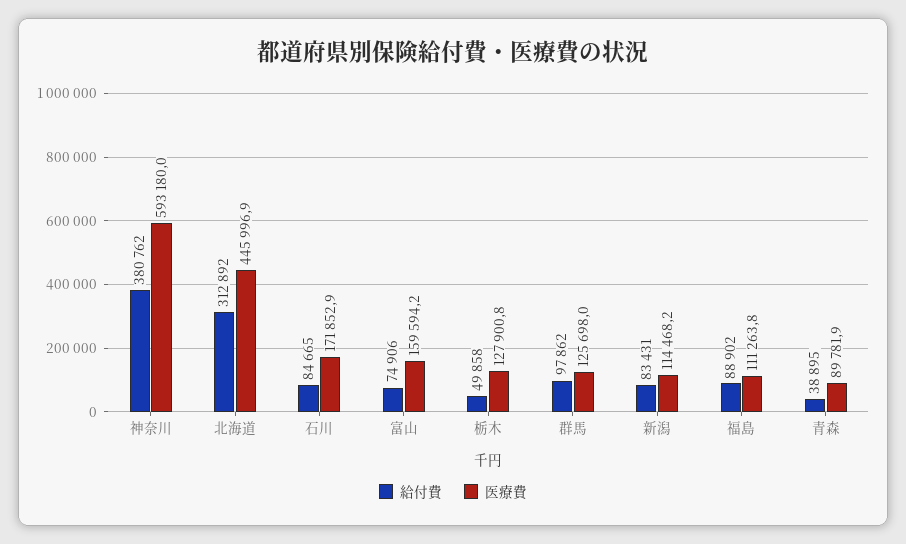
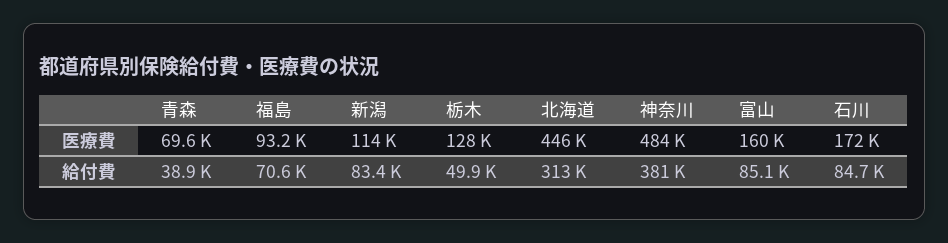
  {
    "給付費": {
      "神奈川": 380762,
      "北海道": 312892,
      "石川": 84665,
-     "富山": 74906,
+     "富山": 85100,
      "栃木": 49858,
-     "群馬": 97862,
      "新潟": 83431,
-     "福島": 88902,
+     "福島": 70600,
      "青森": 38895
    },
    "医療費": {
-     "神奈川": 593180,
+     "神奈川": 484000,
      "北海道": 445996.9,
      "石川": 171852.9,
      "富山": 159594.2,
      "栃木": 127900.8,
-     "群馬": 125698,
      "新潟": 114468.2,
-     "福島": 111263.8,
+     "福島": 93200,
-     "青森": 89781.9
+     "青森": 69600
    }
  }

